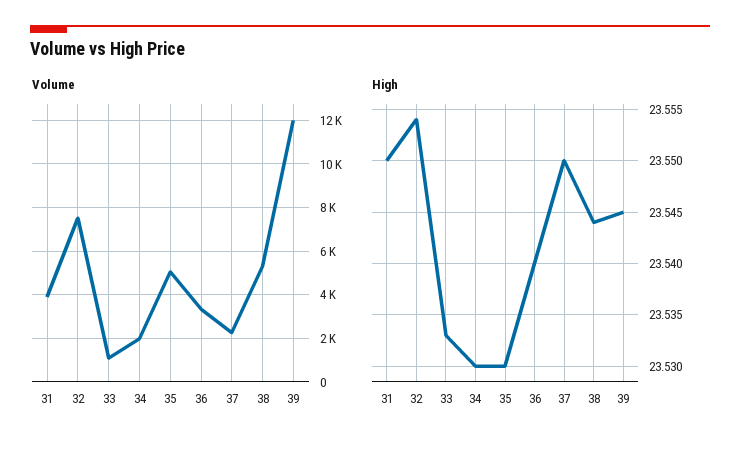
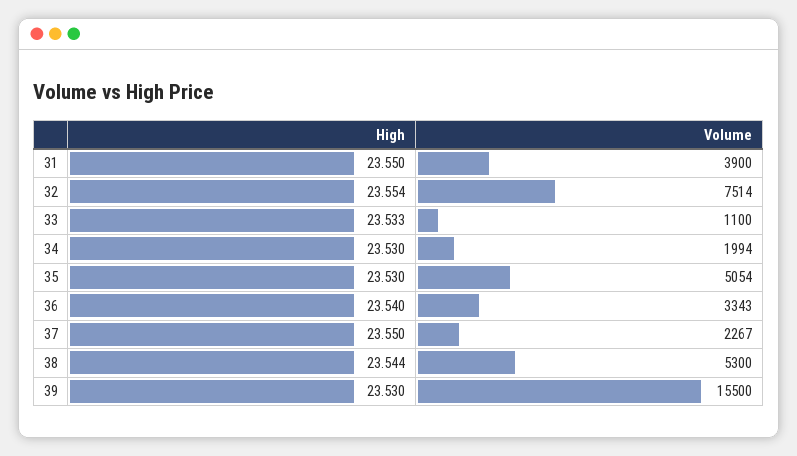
  {
    "Volume": {
      "31": 3900,
      "32": 7514,
      "33": 1100,
      "34": 1994,
      "35": 5054,
      "36": 3343,
      "37": 2267,
      "38": 5300,
-     "39": 12000
+     "39": 15500
    },
    "High": {
      "31": 23.55,
      "32": 23.554,
      "33": 23.533,
      "34": 23.53,
      "35": 23.53,
      "36": 23.54,
      "37": 23.55,
      "38": 23.544,
-     "39": 23.545
+     "39": 23.53
    }
  }

